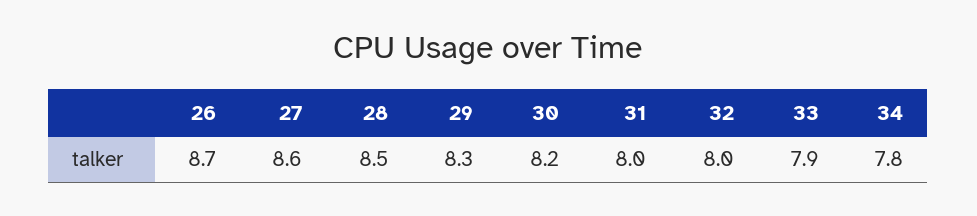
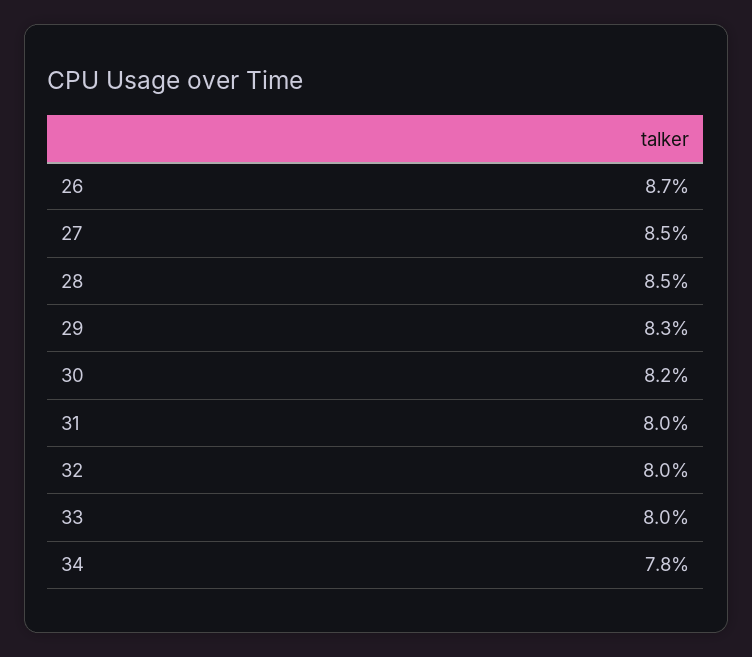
  {
    "26": 8.7,
-   "27": 8.6,
+   "27": 8.5,
    "28": 8.5,
    "29": 8.3,
    "30": 8.2,
    "31": 8,
    "32": 8,
-   "33": 7.9,
+   "33": 8,
    "34": 7.8
  }

